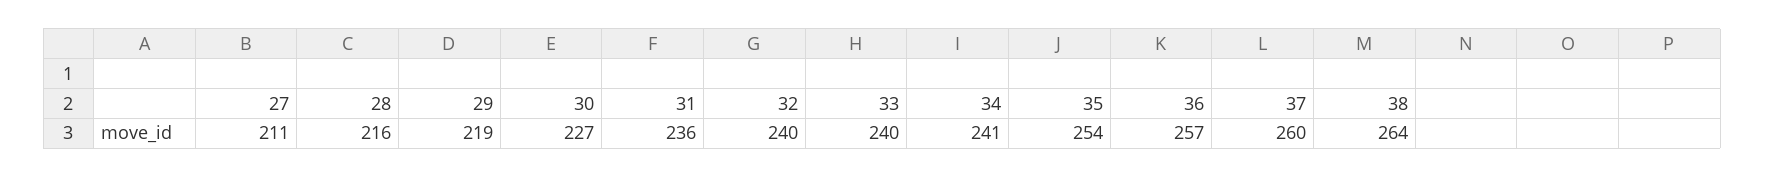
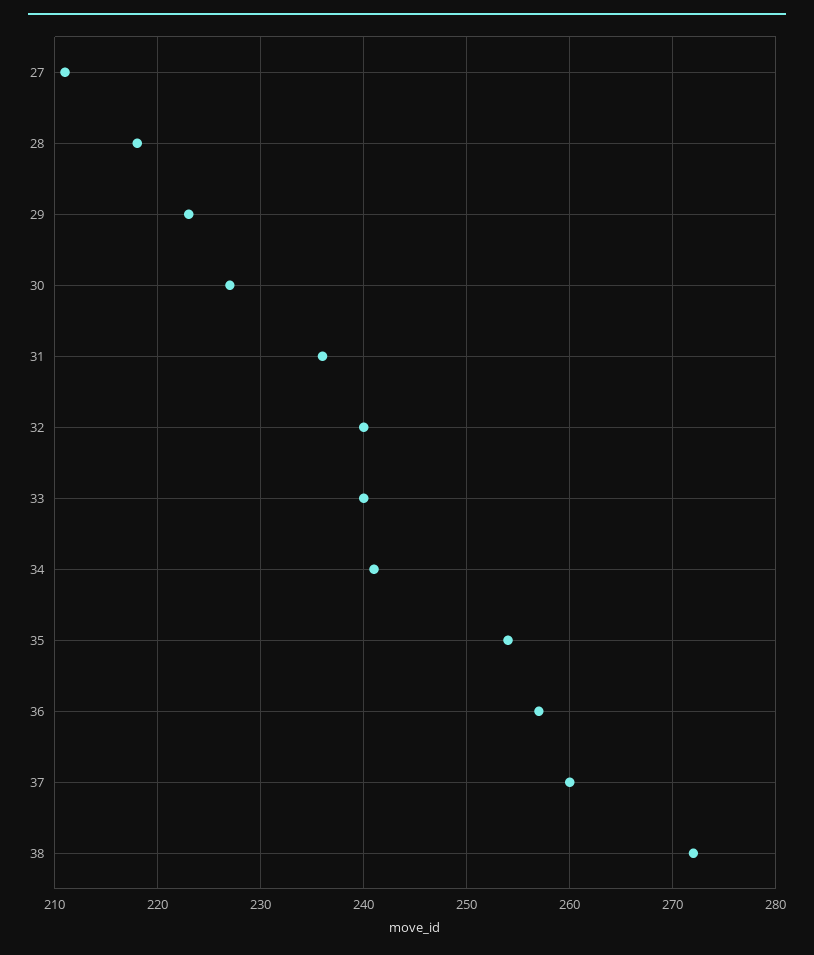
  {
    "27": 211,
-   "28": 216,
+   "28": 218,
-   "29": 219,
+   "29": 223,
    "30": 227,
    "31": 236,
    "32": 240,
    "33": 240,
    "34": 241,
    "35": 254,
    "36": 257,
    "37": 260,
-   "38": 264
+   "38": 272
  }

